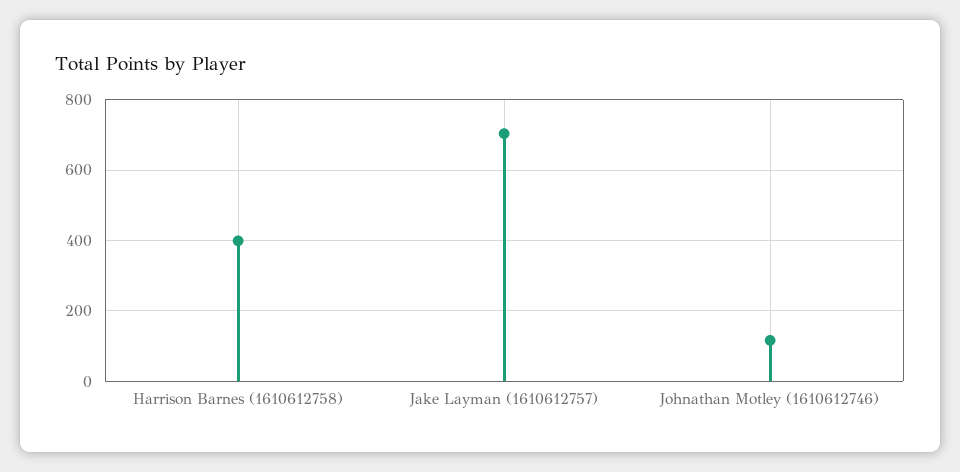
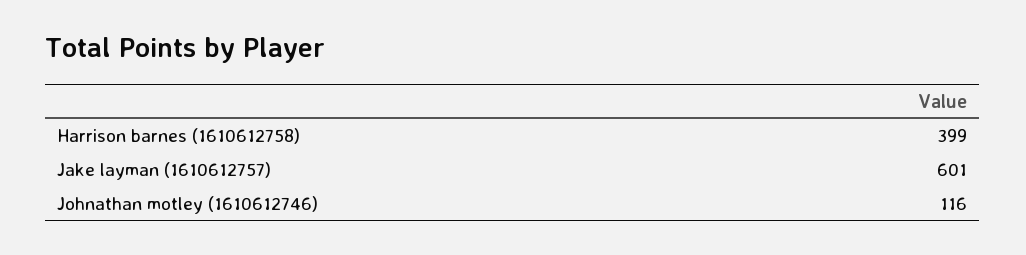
  {
    "Harrison Barnes (1610612758)": 399,
-   "Jake Layman (1610612757)": 700,
+   "Jake Layman (1610612757)": 601,
    "Johnathan Motley (1610612746)": 116
  }

